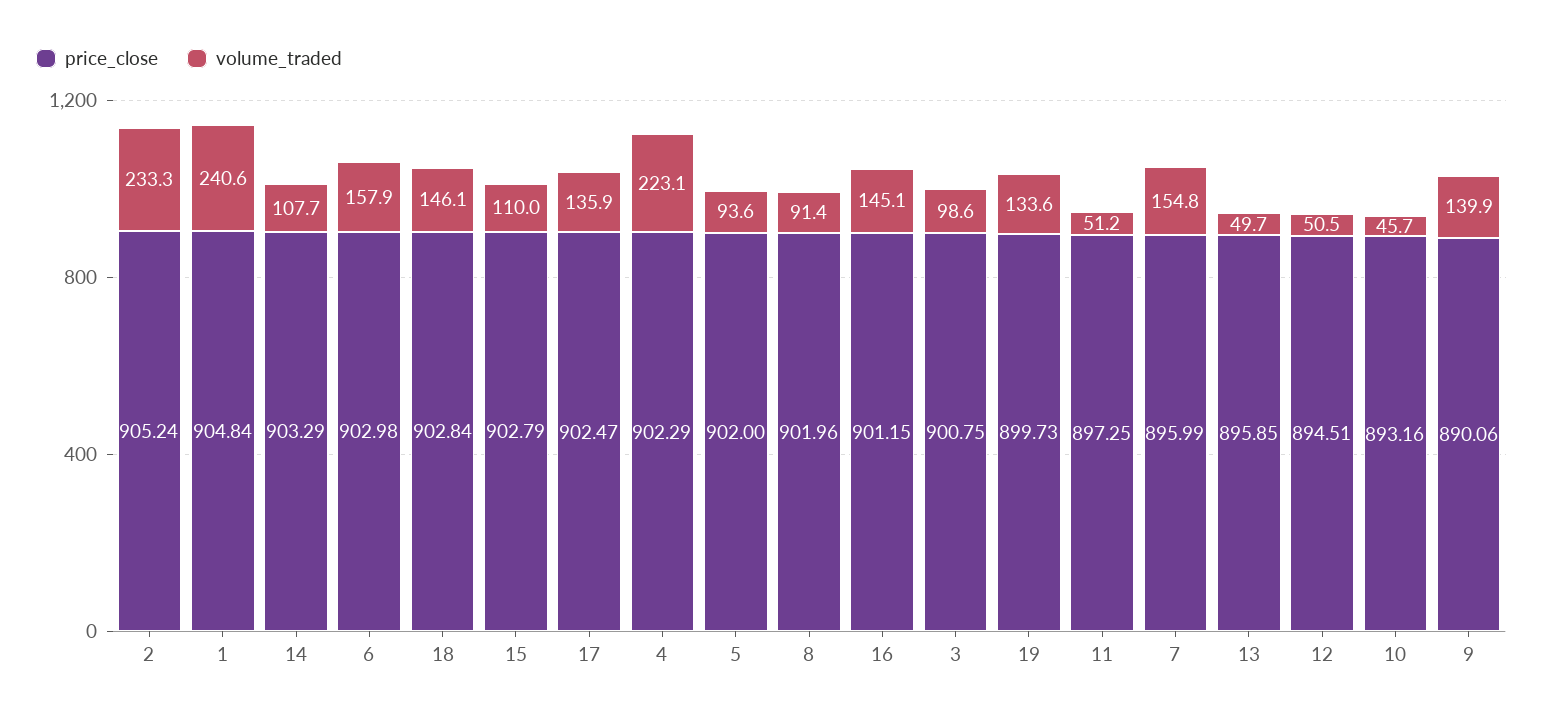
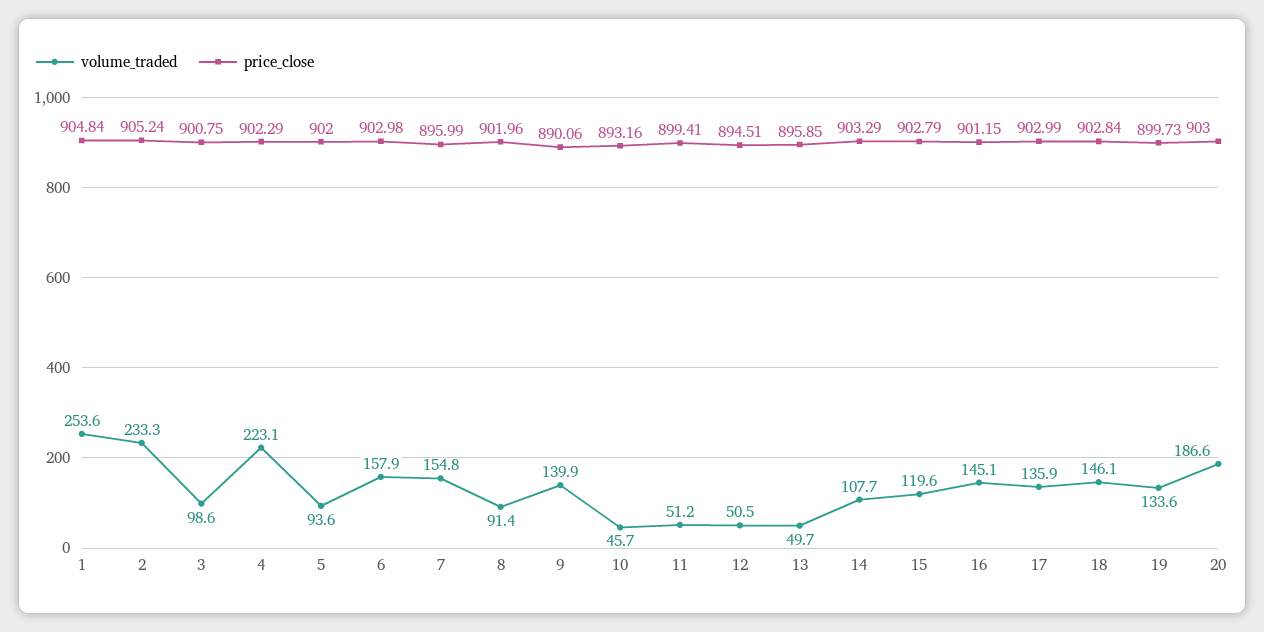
  {
    "price_close": {
      "2": 905.24,
      "1": 904.84,
      "14": 903.29,
      "6": 902.98,
      "18": 902.84,
      "15": 902.79,
-     "17": 902.47,
+     "17": 902.99,
      "4": 902.29,
      "5": 902,
      "8": 901.96,
      "16": 901.15,
      "3": 900.75,
      "19": 899.73,
-     "11": 897.25,
+     "11": 899.41,
      "7": 895.99,
      "13": 895.85,
      "12": 894.51,
      "10": 893.16,
-     "9": 890.06
+     "9": 890.06,
+     "20": 903
    },
    "volume_traded": {
      "2": 233.3,
-     "1": 240.6,
+     "1": 253.6,
      "14": 107.7,
      "6": 157.9,
      "18": 146.1,
-     "15": 110,
+     "15": 119.6,
      "17": 135.9,
      "4": 223.1,
      "5": 93.6,
      "8": 91.4,
      "16": 145.1,
      "3": 98.6,
      "19": 133.6,
      "11": 51.2,
      "7": 154.8,
      "13": 49.7,
      "12": 50.5,
      "10": 45.7,
-     "9": 139.9
+     "9": 139.9,
+     "20": 186.6
    }
  }

